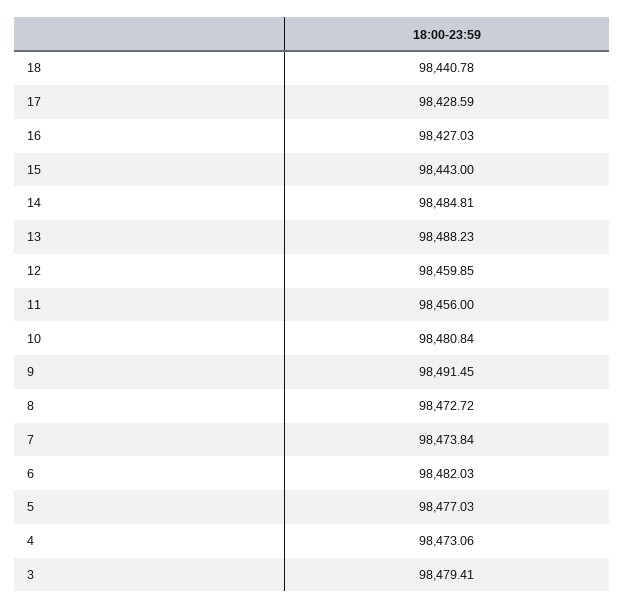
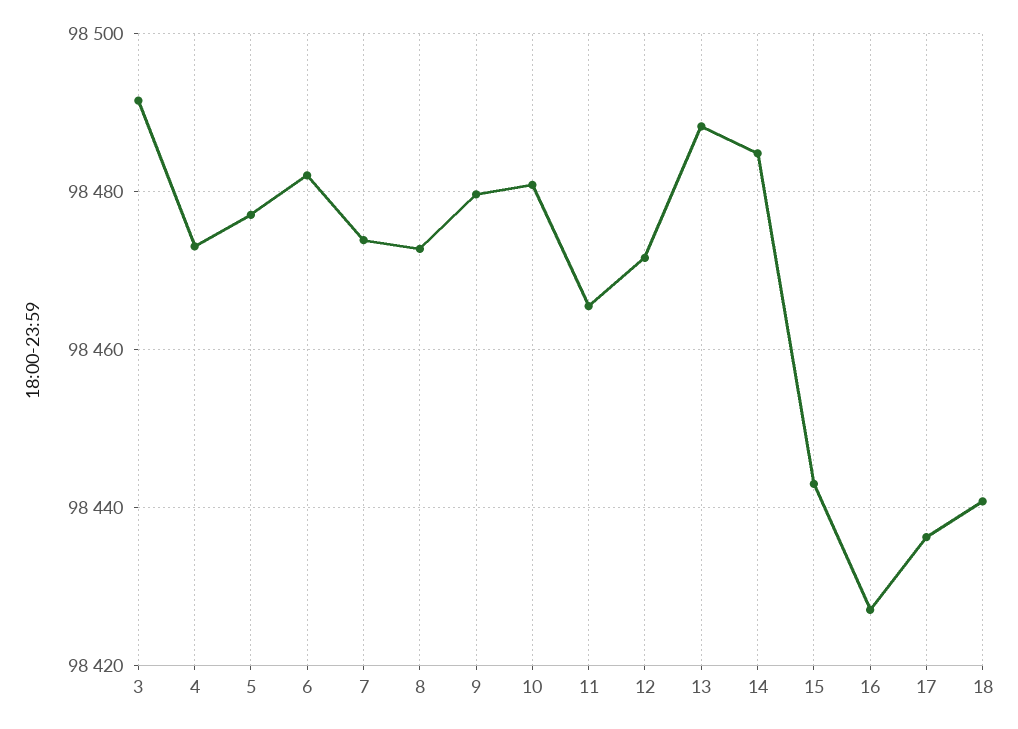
  {
    "18": 98440.78,
-   "17": 98428.59,
+   "17": 98436,
    "16": 98427.03,
    "15": 98443,
    "14": 98484.81,
    "13": 98488.23,
-   "12": 98459.85,
+   "12": 98472,
-   "11": 98456,
+   "11": 98466,
    "10": 98480.84,
-   "9": 98491.45,
+   "9": 98480,
    "8": 98472.72,
    "7": 98473.84,
    "6": 98482.03,
    "5": 98477.03,
    "4": 98473.06,
-   "3": 98479.41
+   "3": 98492
  }

